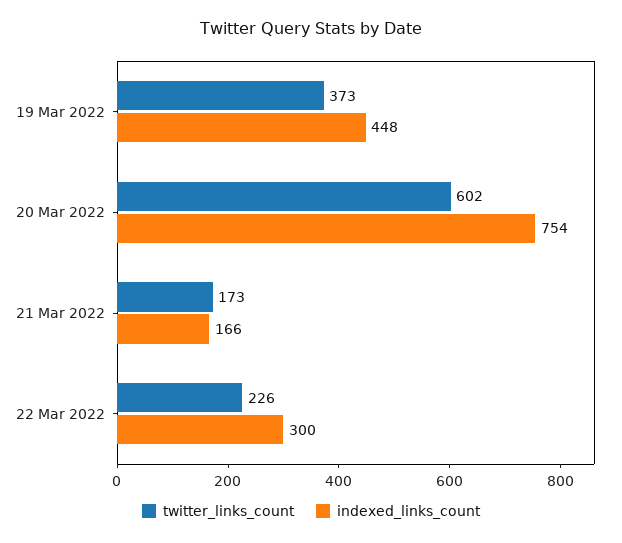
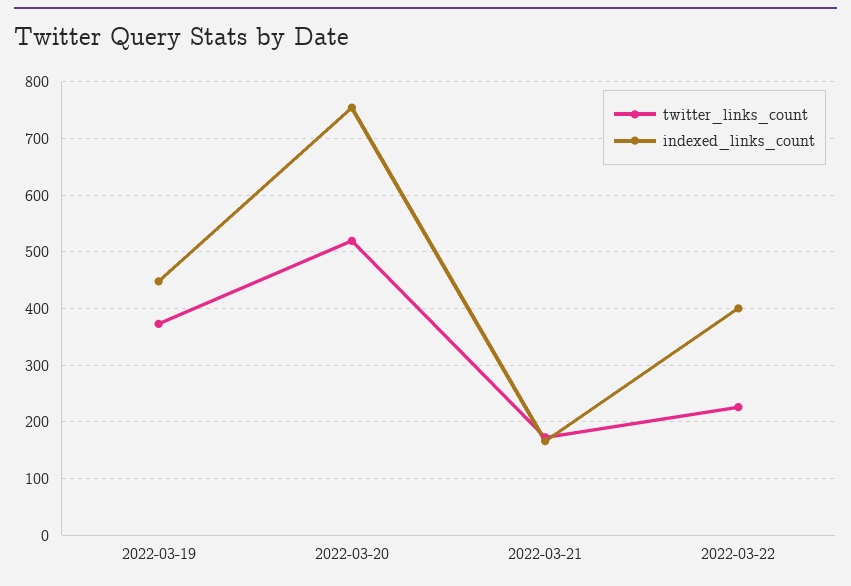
  {
    "twitter_links_count": {
      "19 Mar 2022": 373,
-     "20 Mar 2022": 602,
+     "20 Mar 2022": 520,
      "21 Mar 2022": 173,
      "22 Mar 2022": 226
    },
    "indexed_links_count": {
      "19 Mar 2022": 448,
      "20 Mar 2022": 754,
      "21 Mar 2022": 166,
-     "22 Mar 2022": 300
+     "22 Mar 2022": 400
    }
  }

